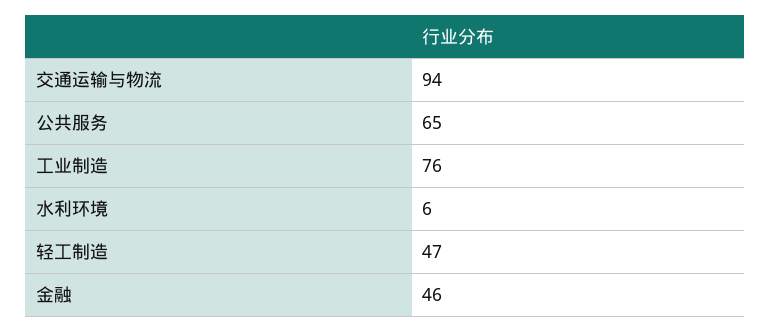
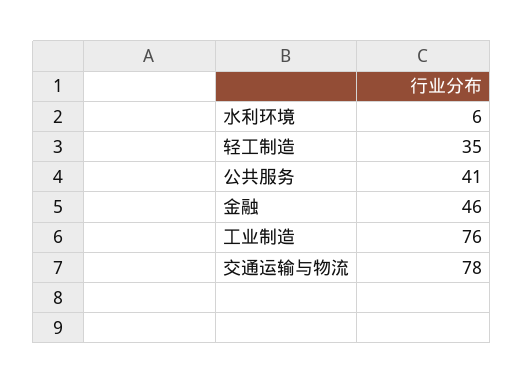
  {
-   "交通运输与物流": 94,
+   "交通运输与物流": 78,
-   "公共服务": 65,
+   "公共服务": 41,
    "工业制造": 76,
    "水利环境": 6,
-   "轻工制造": 47,
+   "轻工制造": 35,
    "金融": 46
  }

